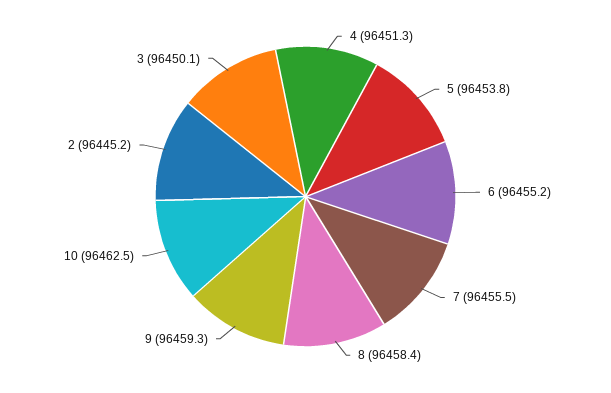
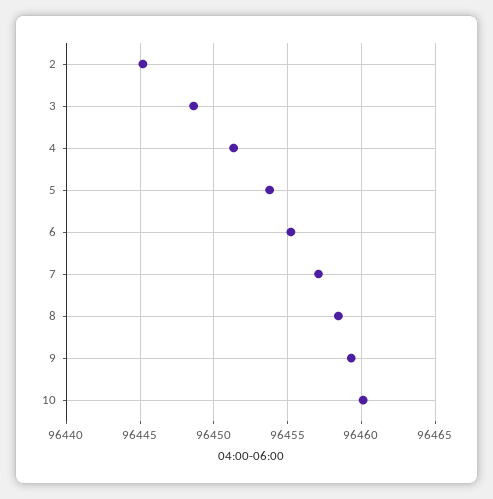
  {
    "4": 96451.3,
    "5": 96453.8,
    "6": 96455.2,
-   "7": 96455.5,
+   "7": 96457,
    "8": 96458.4,
    "9": 96459.3,
-   "10": 96462.5,
+   "10": 96460,
    "2": 96445.2,
-   "3": 96450.1
+   "3": 96448.5
  }

